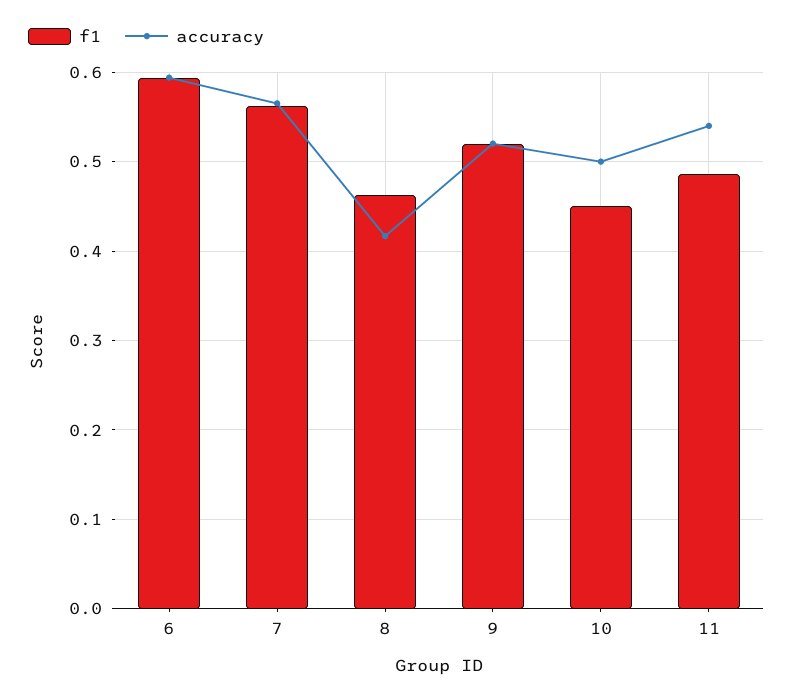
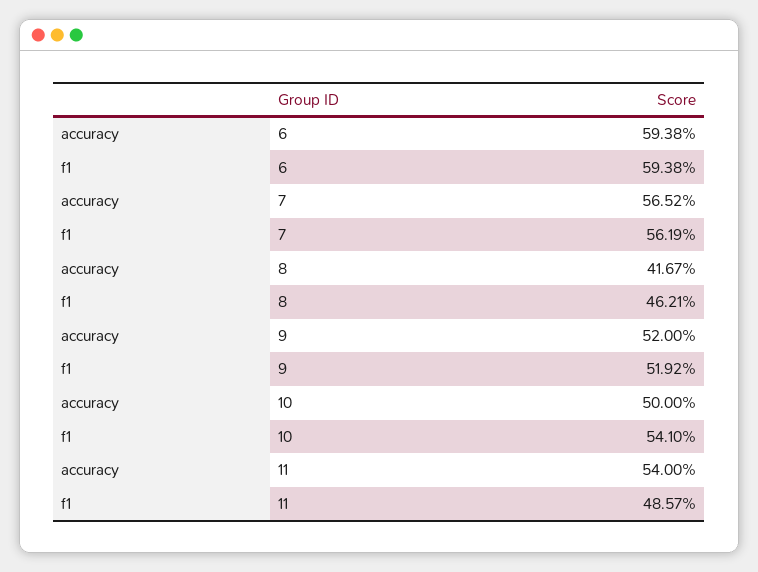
  {
    "f1": {
      "6": 0.5938,
      "7": 0.5619,
      "8": 0.4621,
      "9": 0.5192,
-     "10": 0.45,
+     "10": 0.541,
      "11": 0.4857
    },
    "accuracy": {
      "6": 0.5938,
      "7": 0.5652,
      "8": 0.4167,
      "9": 0.52,
      "10": 0.5,
      "11": 0.54
    }
  }

